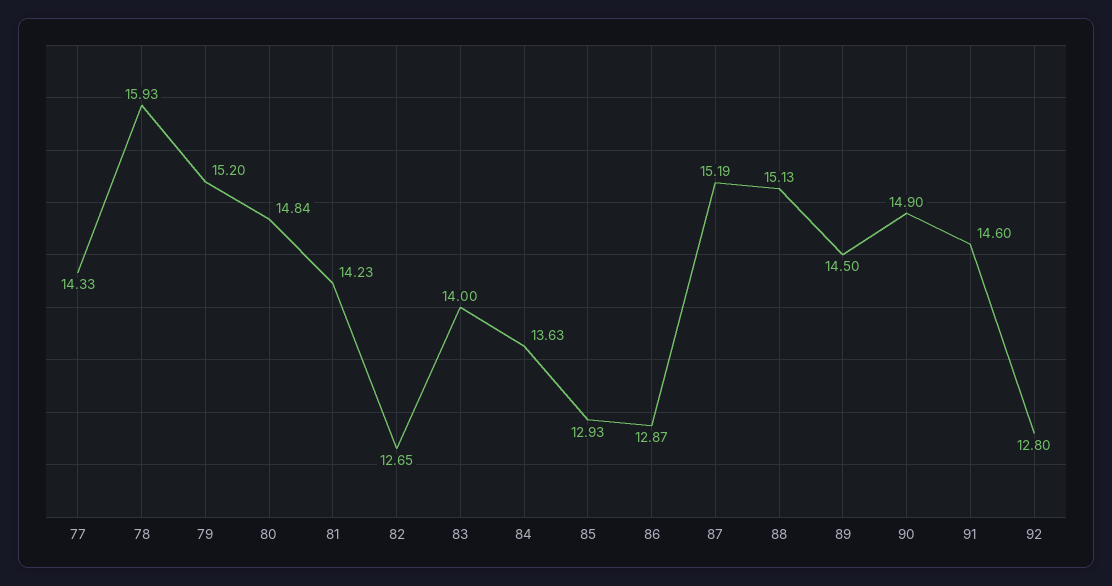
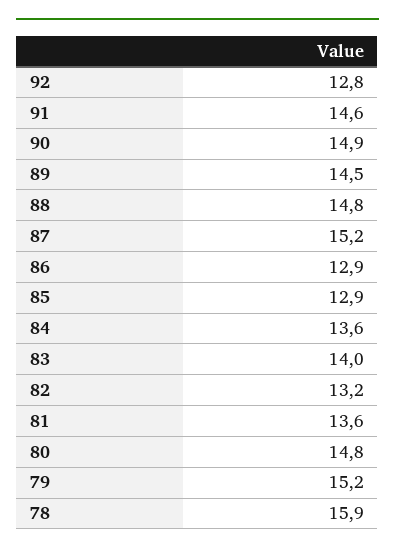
  {
-   "77": 14.33,
    "78": 15.93,
    "79": 15.2,
    "80": 14.84,
-   "81": 14.23,
+   "81": 13.6,
-   "82": 12.65,
+   "82": 13.2,
    "83": 14,
    "84": 13.63,
    "85": 12.93,
    "86": 12.87,
    "87": 15.19,
-   "88": 15.13,
+   "88": 14.8,
    "89": 14.5,
    "90": 14.9,
    "91": 14.6,
    "92": 12.8
  }

